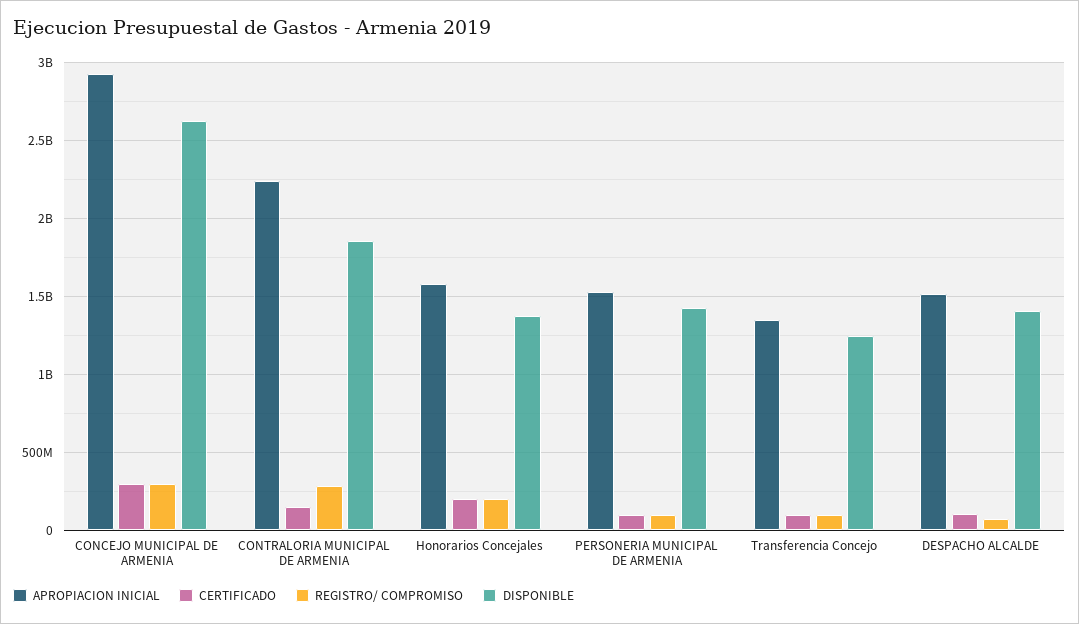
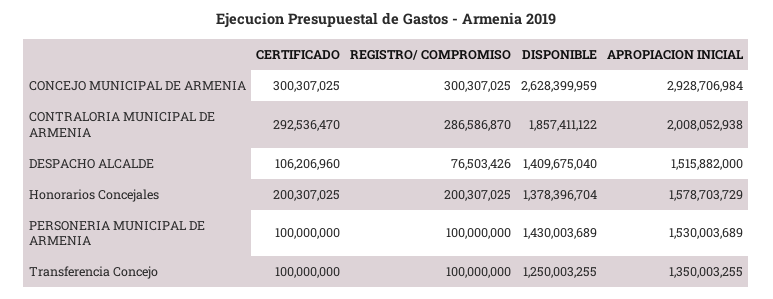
  {
    "APROPIACION INICIAL": {
      "CONCEJO MUNICIPAL DE ARMENIA": 2928706984,
-     "CONTRALORIA MUNICIPAL DE ARMENIA": 2250000000,
+     "CONTRALORIA MUNICIPAL DE ARMENIA": 2008052938,
      "Honorarios Concejales": 1578703729,
      "PERSONERIA MUNICIPAL DE ARMENIA": 1530003689,
      "Transferencia Concejo": 1350003255,
      "DESPACHO ALCALDE": 1515882000
    },
    "CERTIFICADO": {
      "CONCEJO MUNICIPAL DE ARMENIA": 300307025,
-     "CONTRALORIA MUNICIPAL DE ARMENIA": 150000000,
+     "CONTRALORIA MUNICIPAL DE ARMENIA": 292536470,
      "Honorarios Concejales": 200307025,
      "PERSONERIA MUNICIPAL DE ARMENIA": 100000000,
      "Transferencia Concejo": 100000000,
      "DESPACHO ALCALDE": 106206960
    },
    "REGISTRO/ COMPROMISO": {
      "CONCEJO MUNICIPAL DE ARMENIA": 300307025,
      "CONTRALORIA MUNICIPAL DE ARMENIA": 286586870,
      "Honorarios Concejales": 200307025,
      "PERSONERIA MUNICIPAL DE ARMENIA": 100000000,
      "Transferencia Concejo": 100000000,
      "DESPACHO ALCALDE": 76503426
    },
    "DISPONIBLE": {
      "CONCEJO MUNICIPAL DE ARMENIA": 2628399959,
      "CONTRALORIA MUNICIPAL DE ARMENIA": 1857411122,
      "Honorarios Concejales": 1378396704,
      "PERSONERIA MUNICIPAL DE ARMENIA": 1430003689,
      "Transferencia Concejo": 1250003255,
      "DESPACHO ALCALDE": 1409675040
    }
  }

